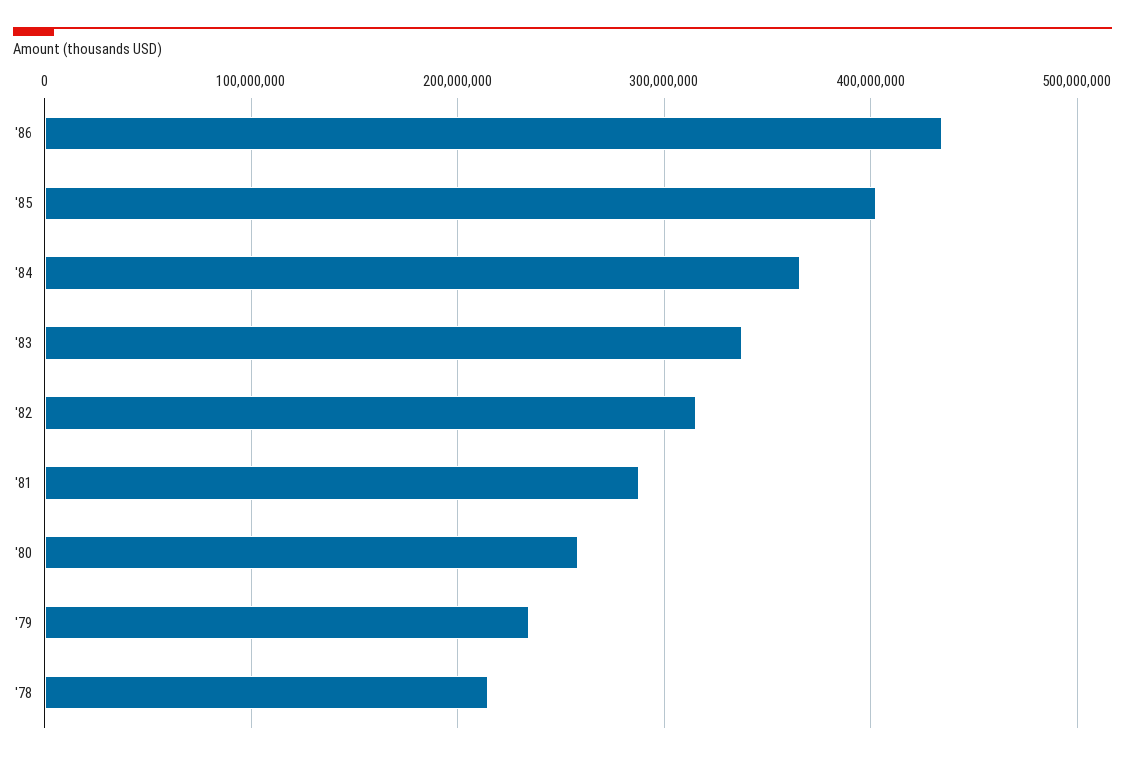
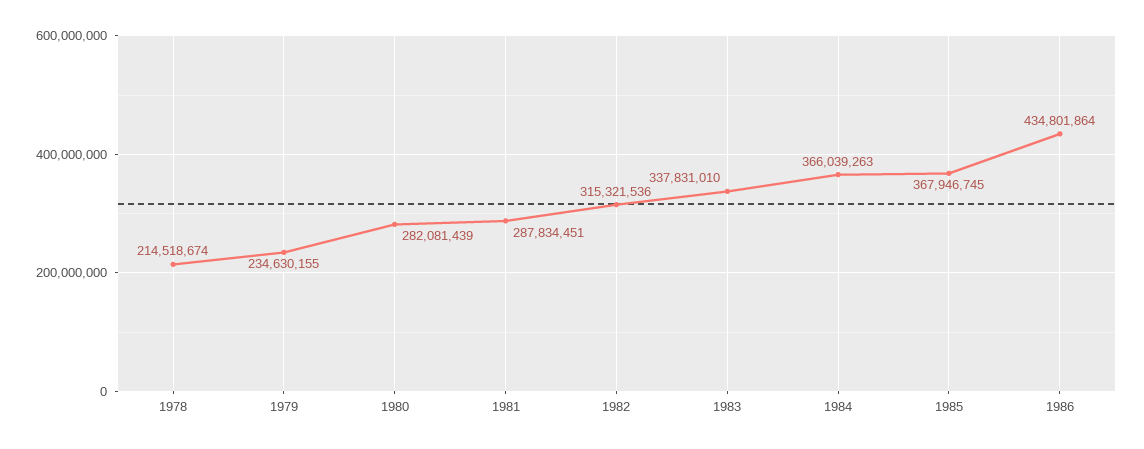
  {
    "'86": 434801864,
-   "'85": 400000000,
+   "'85": 367946745,
    "'84": 366039263,
    "'83": 337831010,
    "'82": 315321536,
    "'81": 287834451,
-   "'80": 260000000,
+   "'80": 282081439,
    "'79": 234630155,
    "'78": 214518674
  }

